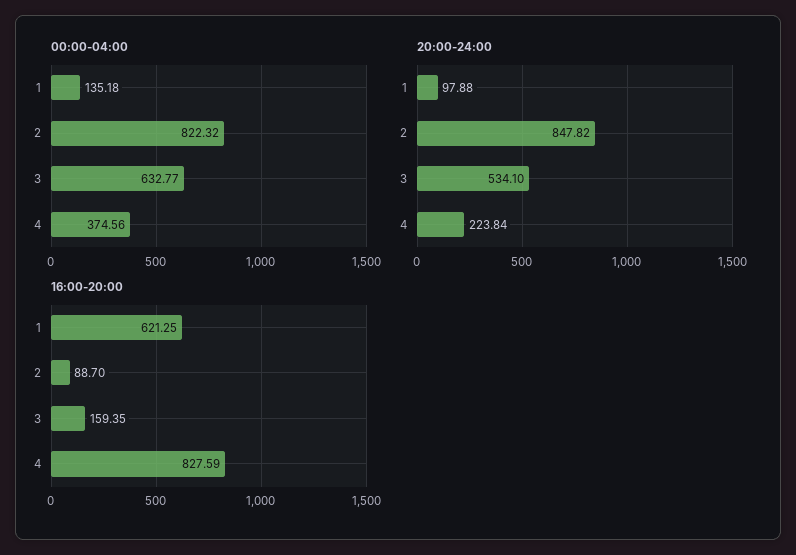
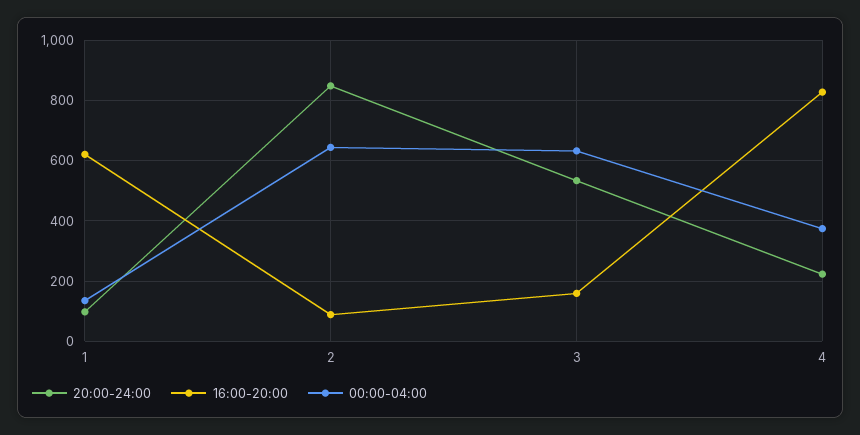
  {
    "00:00-04:00": {
      "1": 135.18,
-     "2": 822.32,
+     "2": 640,
      "3": 632.77,
      "4": 374.56
    },
    "20:00-24:00": {
      "1": 97.88,
      "2": 847.82,
      "3": 534.1,
      "4": 223.84
    },
    "16:00-20:00": {
      "1": 621.25,
      "2": 88.7,
      "3": 159.35,
      "4": 827.59
    }
  }

